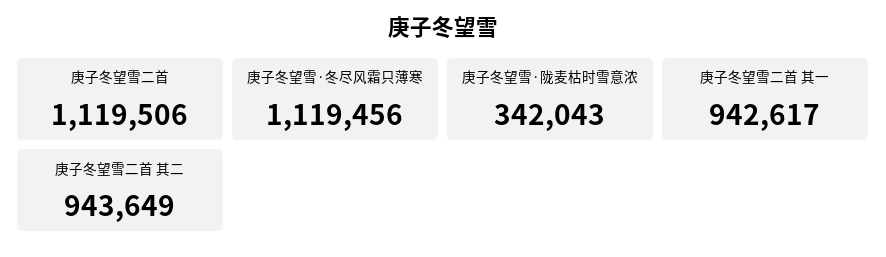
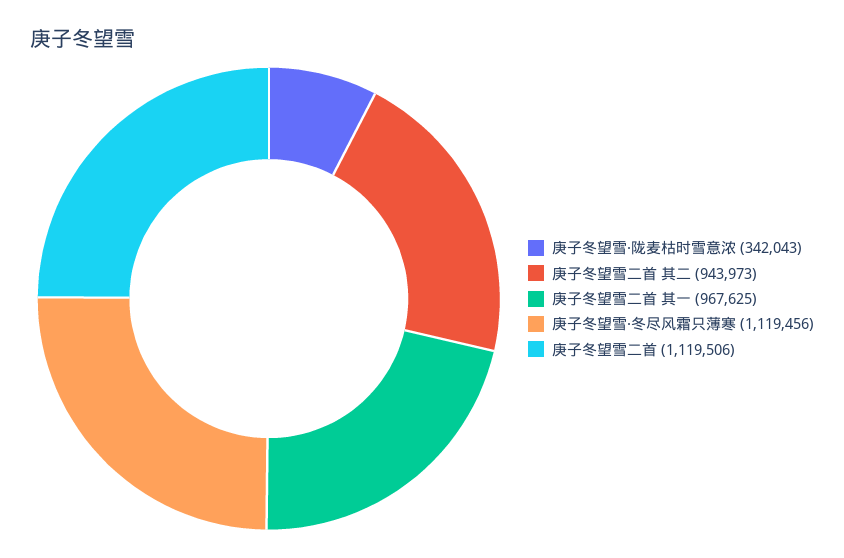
  {
    "庚子冬望雪二首": 1119506,
    "庚子冬望雪·冬尽风霜只薄寒": 1119456,
    "庚子冬望雪·陇麦枯时雪意浓": 342043,
-   "庚子冬望雪二首 其一": 942617,
+   "庚子冬望雪二首 其一": 967625,
-   "庚子冬望雪二首 其二": 943649
+   "庚子冬望雪二首 其二": 943973
  }

